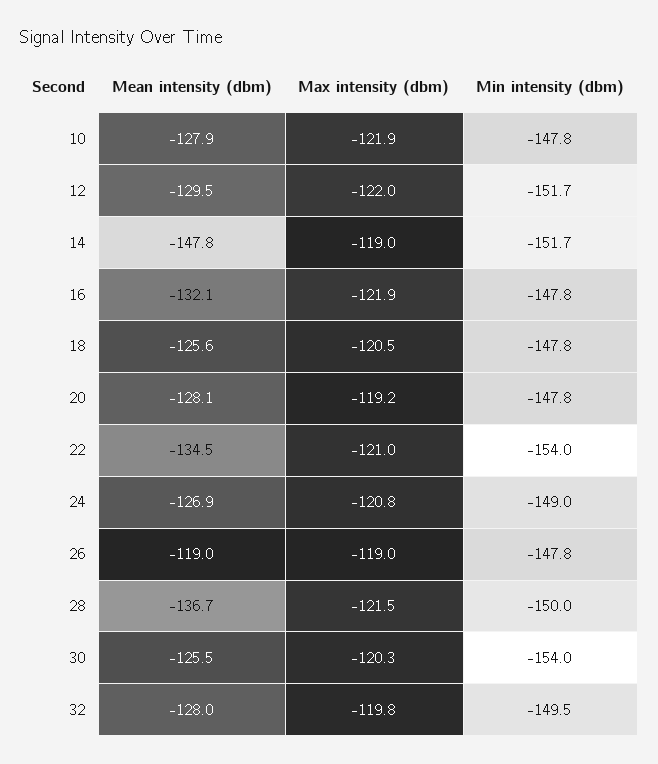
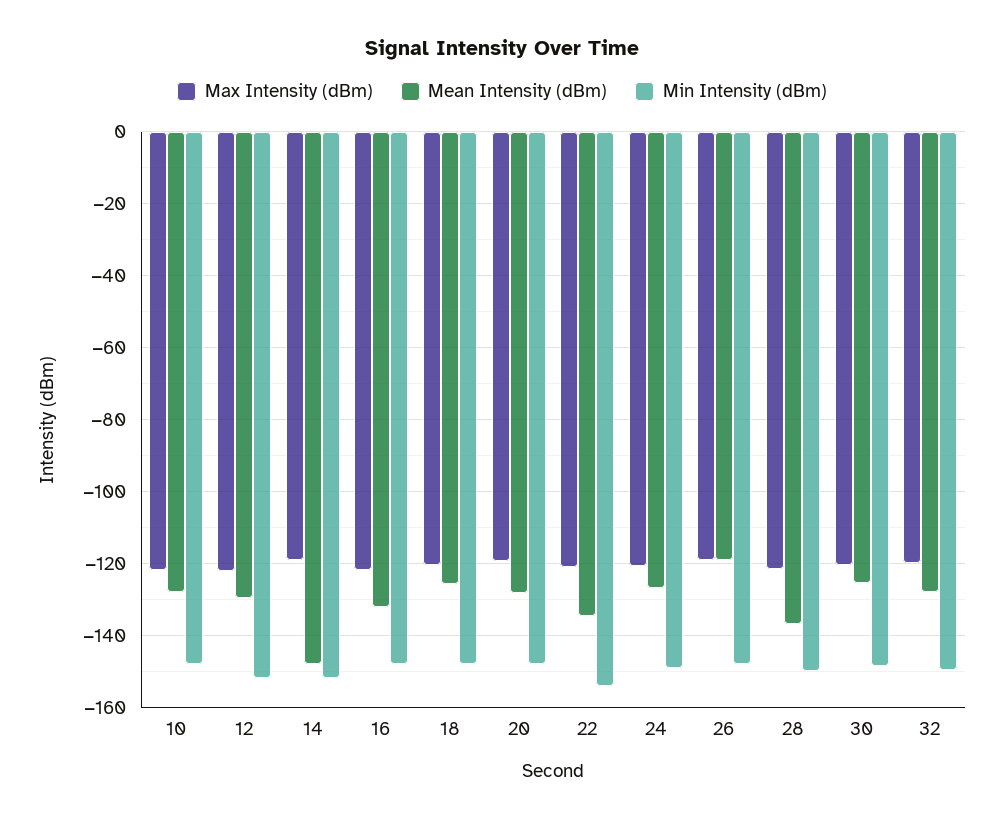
  {
    "Mean intensity (dbm)": {
      "10": -127.9,
      "12": -129.5,
      "14": -147.8,
      "16": -132.1,
      "18": -125.6,
      "20": -128.1,
      "22": -134.5,
      "24": -126.9,
      "26": -119,
      "28": -136.7,
      "30": -125.5,
      "32": -128
    },
    "Max intensity (dbm)": {
      "10": -121.9,
      "12": -122,
      "14": -119,
      "16": -121.9,
      "18": -120.5,
      "20": -119.2,
      "22": -121,
      "24": -120.8,
      "26": -119,
      "28": -121.5,
      "30": -120.3,
      "32": -119.8
    },
    "Min intensity (dbm)": {
      "10": -147.8,
      "12": -151.7,
      "14": -151.7,
      "16": -147.8,
      "18": -147.8,
      "20": -147.8,
      "22": -154,
      "24": -149,
      "26": -147.8,
      "28": -150,
-     "30": -154,
+     "30": -148,
      "32": -149.5
    }
  }

